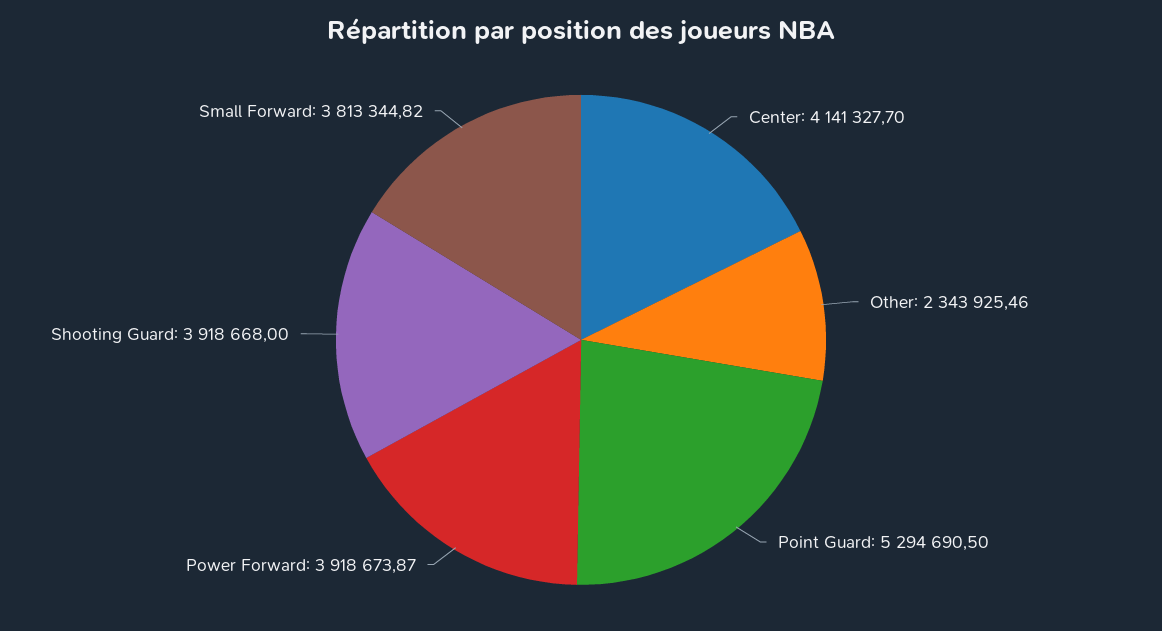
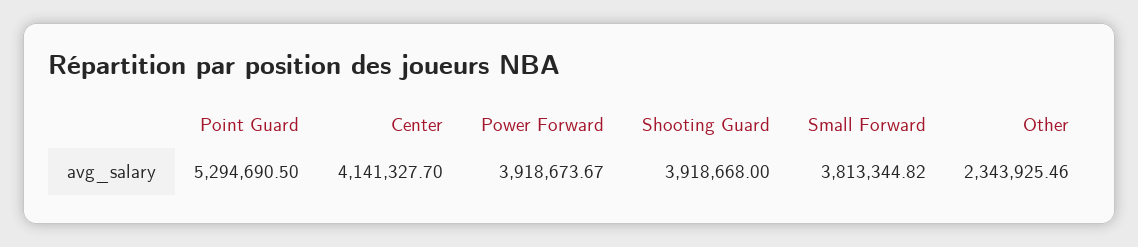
  {
    "Center": 4141327.7,
    "Other": 2343925.46,
    "Point Guard": 5294690.5,
-   "Power Forward": 3918673.87,
+   "Power Forward": 3918673.67,
    "Shooting Guard": 3918668,
    "Small Forward": 3813344.82
  }

